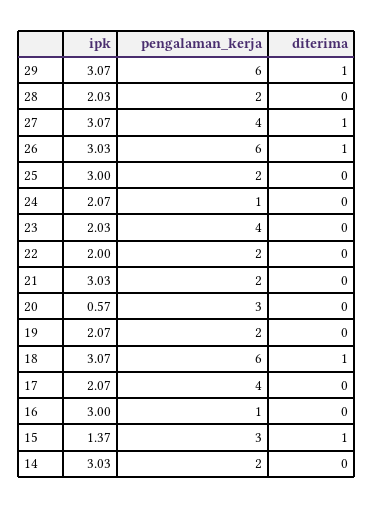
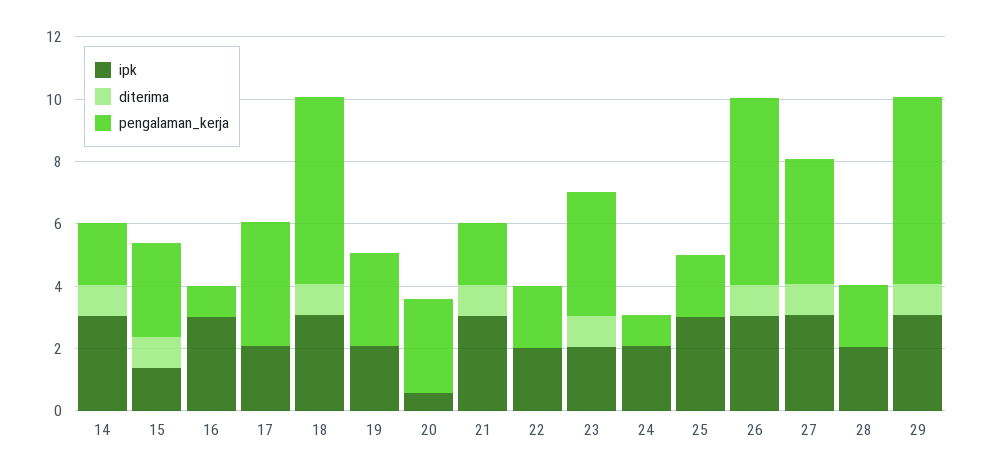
  {
    "ipk": {
      "29": 3.07,
      "28": 2.03,
      "27": 3.07,
      "26": 3.03,
      "25": 3,
      "24": 2.07,
      "23": 2.03,
      "22": 2,
      "21": 3.03,
      "20": 0.57,
      "19": 2.07,
      "18": 3.07,
      "17": 2.07,
      "16": 3,
      "15": 1.37,
      "14": 3.03
    },
    "pengalaman_kerja": {
      "29": 6,
      "28": 2,
      "27": 4,
      "26": 6,
      "25": 2,
      "24": 1,
      "23": 4,
      "22": 2,
      "21": 2,
      "20": 3,
-     "19": 2,
+     "19": 3,
      "18": 6,
      "17": 4,
      "16": 1,
      "15": 3,
      "14": 2
    },
    "diterima": {
      "29": 1,
      "28": 0,
      "27": 1,
      "26": 1,
      "25": 0,
      "24": 0,
-     "23": 0,
+     "23": 1,
      "22": 0,
-     "21": 0,
+     "21": 1,
      "20": 0,
      "19": 0,
      "18": 1,
      "17": 0,
      "16": 0,
      "15": 1,
-     "14": 0
+     "14": 1
    }
  }

